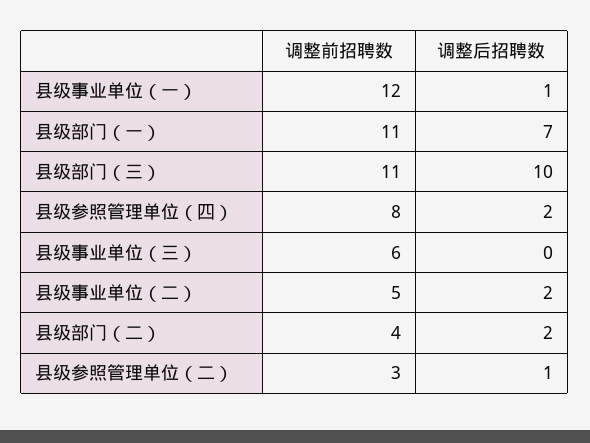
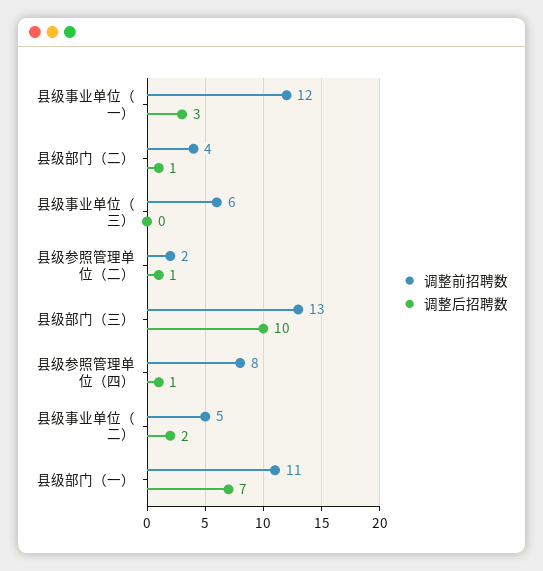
  {
    "调整前招聘数": {
      "县级事业单位（一）": 12,
      "县级部门（一）": 11,
-     "县级部门（三）": 11,
+     "县级部门（三）": 13,
      "县级参照管理单位（四）": 8,
      "县级事业单位（三）": 6,
      "县级事业单位（二）": 5,
      "县级部门（二）": 4,
-     "县级参照管理单位（二）": 3
+     "县级参照管理单位（二）": 2
    },
    "调整后招聘数": {
-     "县级事业单位（一）": 1,
+     "县级事业单位（一）": 3,
      "县级部门（一）": 7,
      "县级部门（三）": 10,
-     "县级参照管理单位（四）": 2,
+     "县级参照管理单位（四）": 1,
      "县级事业单位（三）": 0,
      "县级事业单位（二）": 2,
-     "县级部门（二）": 2,
+     "县级部门（二）": 1,
      "县级参照管理单位（二）": 1
    }
  }

